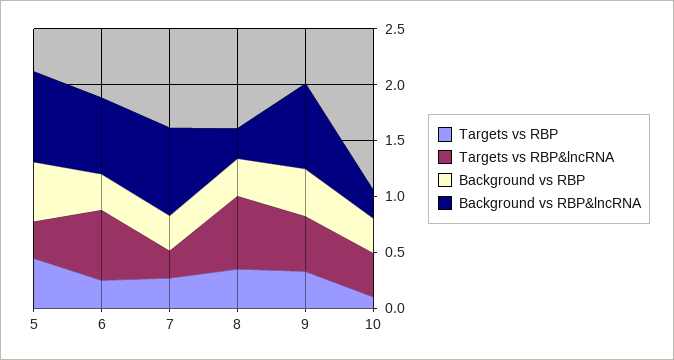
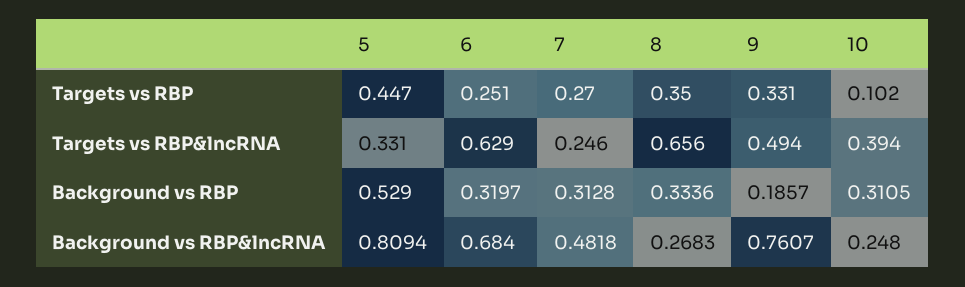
  {
    "Targets vs RBP": {
      "5": 0.447,
      "6": 0.251,
      "7": 0.27,
      "8": 0.35,
      "9": 0.331,
      "10": 0.102
    },
    "Targets vs RBP&lncRNA": {
      "5": 0.331,
      "6": 0.629,
      "7": 0.246,
      "8": 0.656,
      "9": 0.494,
      "10": 0.394
    },
    "Background vs RBP": {
      "5": 0.529,
      "6": 0.3197,
      "7": 0.3128,
      "8": 0.3336,
-     "9": 0.4,
+     "9": 0.1857,
      "10": 0.3105
    },
    "Background vs RBP&lncRNA": {
      "5": 0.8094,
      "6": 0.684,
-     "7": 0.8,
+     "7": 0.4818,
      "8": 0.2683,
      "9": 0.7607,
      "10": 0.248
    }
  }

